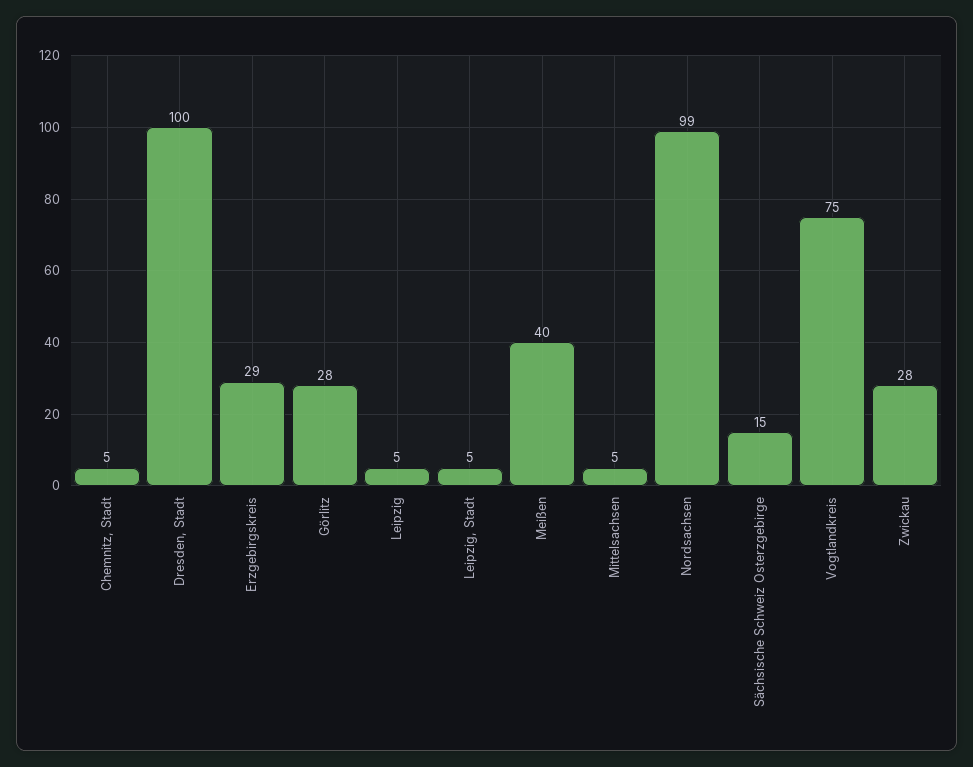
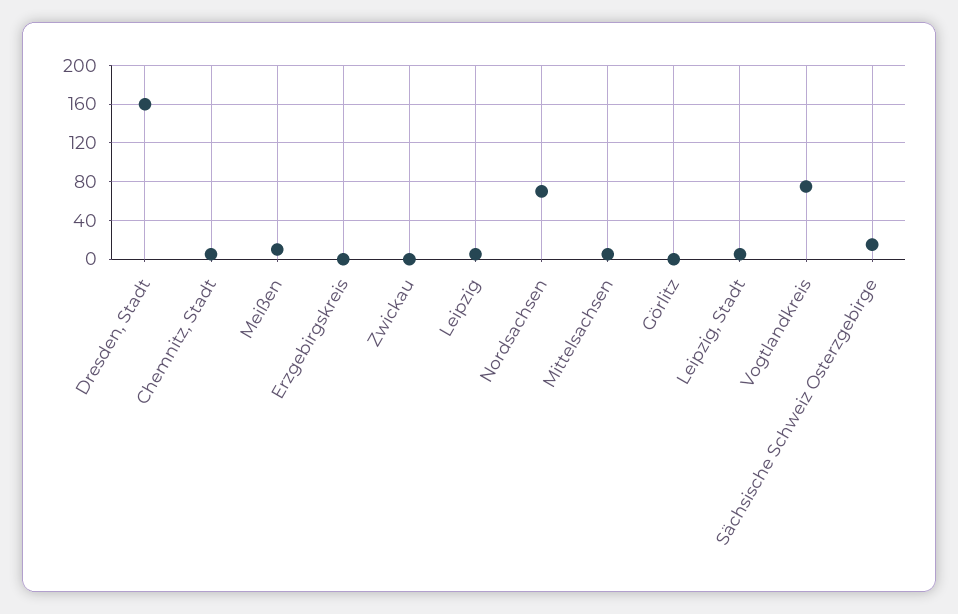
  {
    "Chemnitz, Stadt": 5,
-   "Dresden, Stadt": 100,
+   "Dresden, Stadt": 160,
-   "Erzgebirgskreis": 29,
+   "Erzgebirgskreis": 0,
-   "Görlitz": 28,
+   "Görlitz": 0,
    "Leipzig": 5,
    "Leipzig, Stadt": 5,
-   "Meißen": 40,
+   "Meißen": 10,
    "Mittelsachsen": 5,
-   "Nordsachsen": 99,
+   "Nordsachsen": 70,
    "Sächsische Schweiz Osterzgebirge": 15,
    "Vogtlandkreis": 75,
-   "Zwickau": 28
+   "Zwickau": 0
  }

